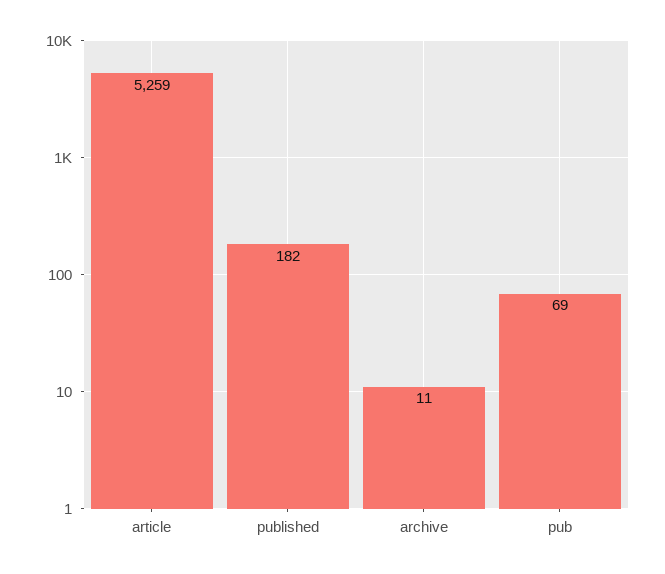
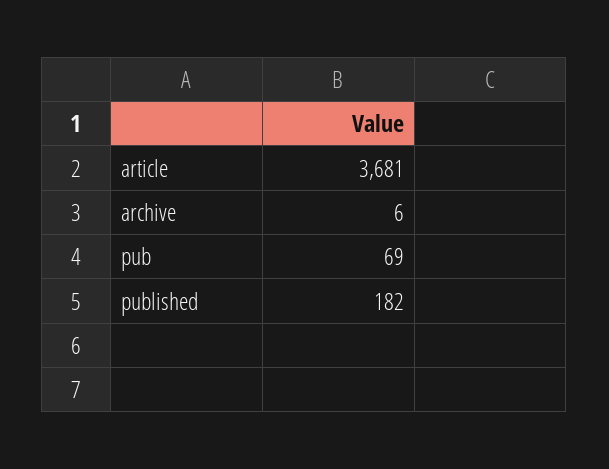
  {
-   "article": 5259,
+   "article": 3681,
    "published": 182,
-   "archive": 11,
+   "archive": 6,
    "pub": 69
  }

